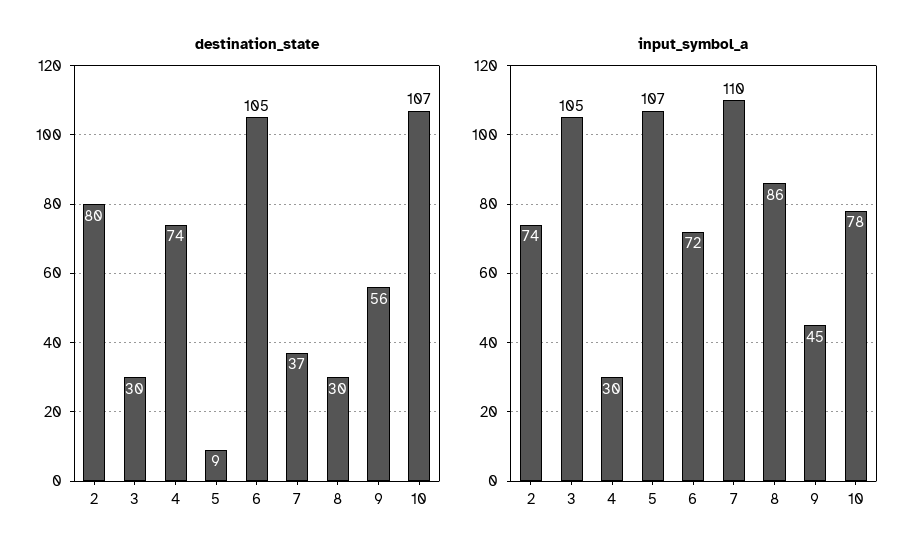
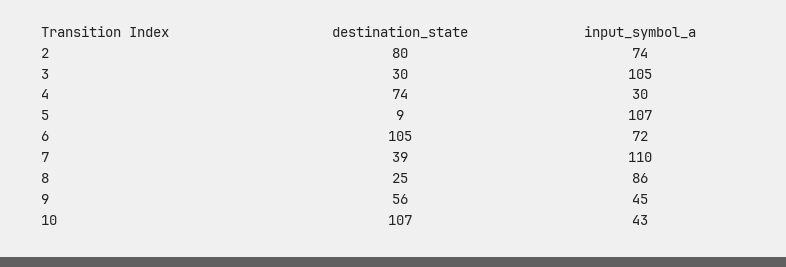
  {
    "destination_state": {
      "2": 80,
      "3": 30,
      "4": 74,
      "5": 9,
      "6": 105,
-     "7": 37,
+     "7": 39,
-     "8": 30,
+     "8": 25,
      "9": 56,
      "10": 107
    },
    "input_symbol_a": {
      "2": 74,
      "3": 105,
      "4": 30,
      "5": 107,
      "6": 72,
      "7": 110,
      "8": 86,
      "9": 45,
-     "10": 78
+     "10": 43
    }
  }

